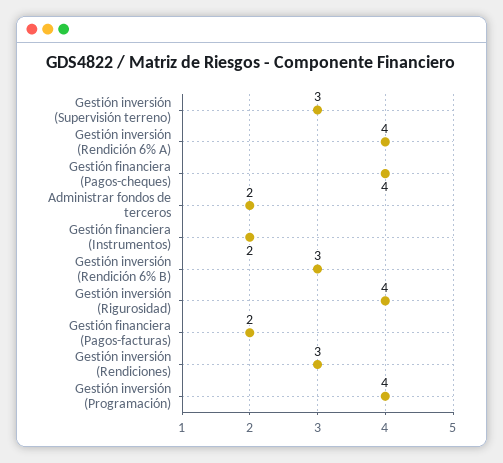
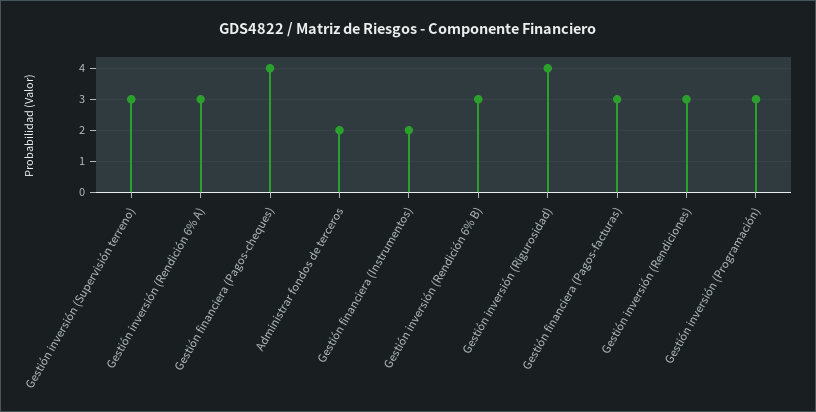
  {
    "Gestión inversión (Supervisión terreno)": 3,
-   "Gestión inversión (Rendición 6% A)": 4,
+   "Gestión inversión (Rendición 6% A)": 3,
    "Gestión financiera (Pagos-cheques)": 4,
    "Administrar fondos de terceros": 2,
    "Gestión financiera (Instrumentos)": 2,
    "Gestión inversión (Rendición 6% B)": 3,
    "Gestión inversión (Rigurosidad)": 4,
-   "Gestión financiera (Pagos-facturas)": 2,
+   "Gestión financiera (Pagos-facturas)": 3,
    "Gestión inversión (Rendiciones)": 3,
-   "Gestión inversión (Programación)": 4
+   "Gestión inversión (Programación)": 3
  }

